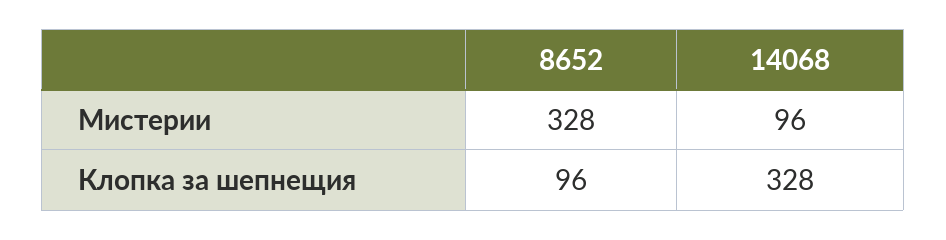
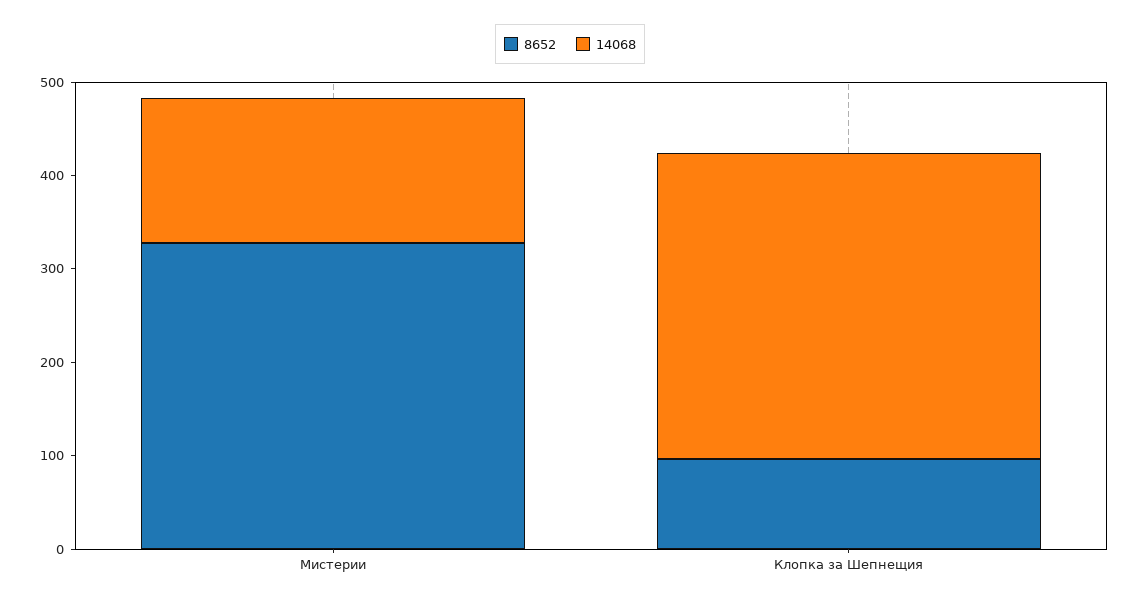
  {
    "8652": {
      "Мистерии": 328,
      "Клопка за шепнещия": 96
    },
    "14068": {
-     "Мистерии": 96,
+     "Мистерии": 160,
      "Клопка за шепнещия": 328
    }
  }

